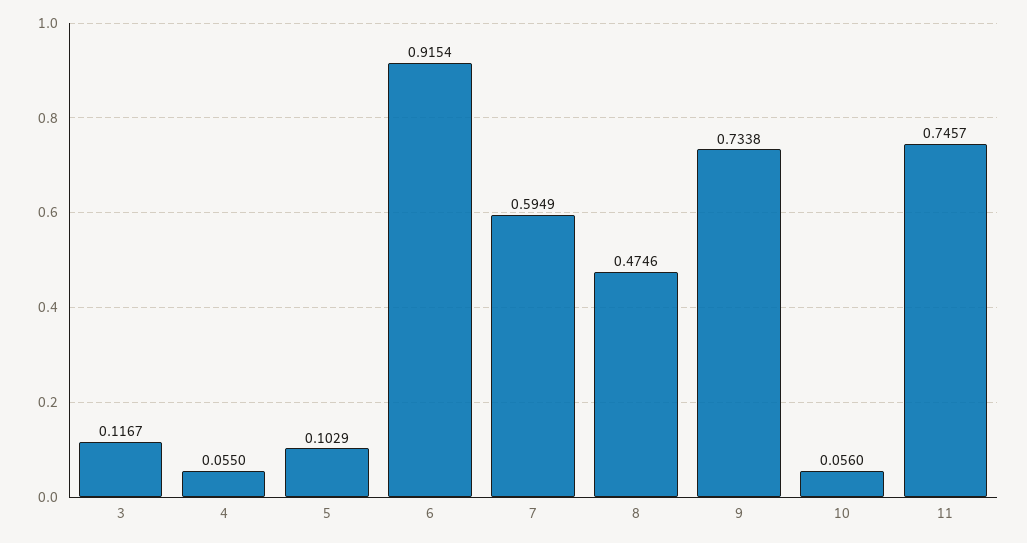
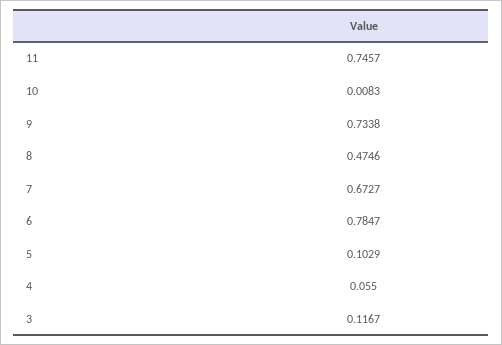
  {
    "3": 0.1167,
    "4": 0.055,
    "5": 0.1029,
-   "6": 0.9154,
+   "6": 0.7847,
-   "7": 0.5949,
+   "7": 0.6727,
    "8": 0.4746,
    "9": 0.7338,
-   "10": 0.056,
+   "10": 0.0083,
    "11": 0.7457
  }

